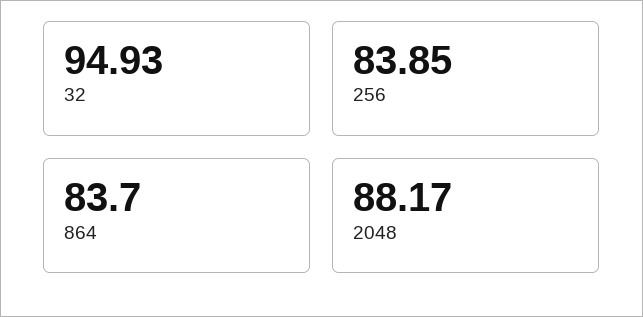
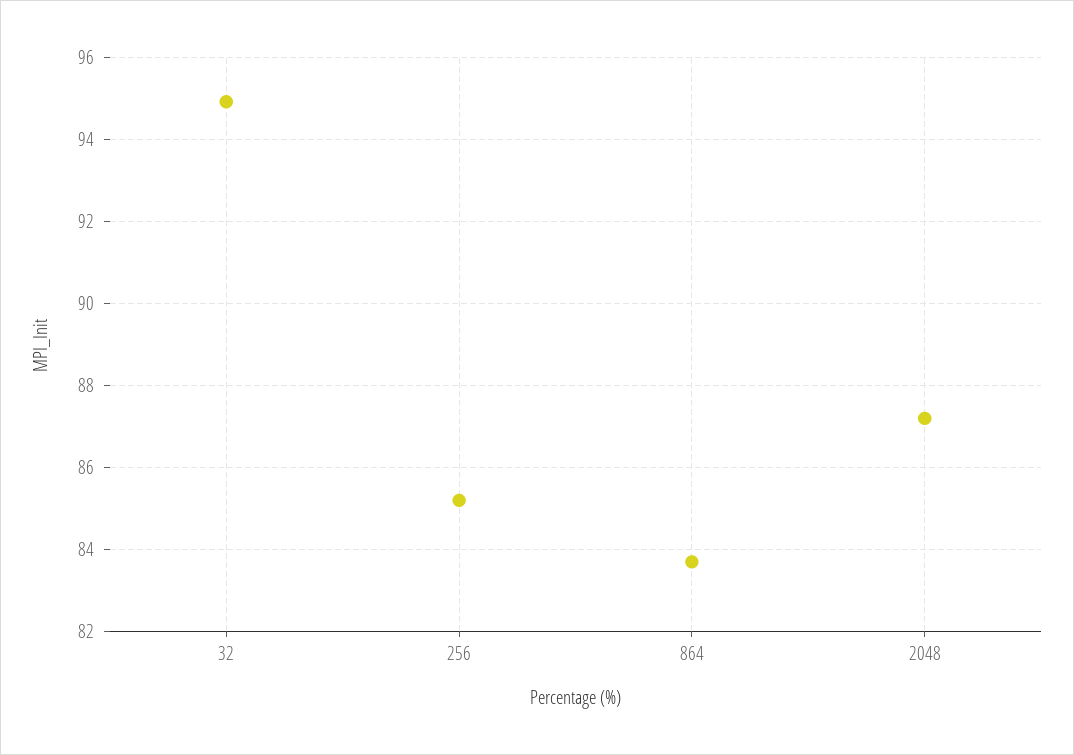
  {
    "32": 94.93,
-   "256": 83.85,
+   "256": 85.2,
    "864": 83.7,
-   "2048": 88.17
+   "2048": 87.2
  }

